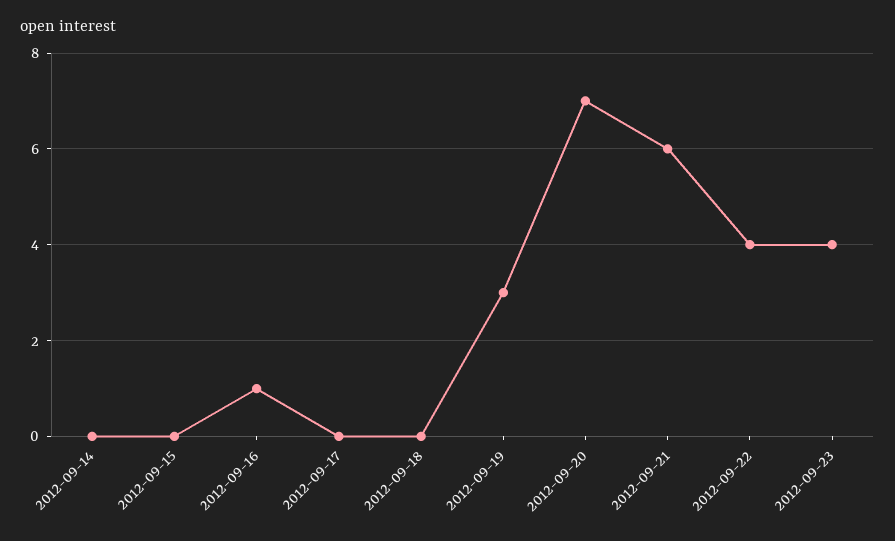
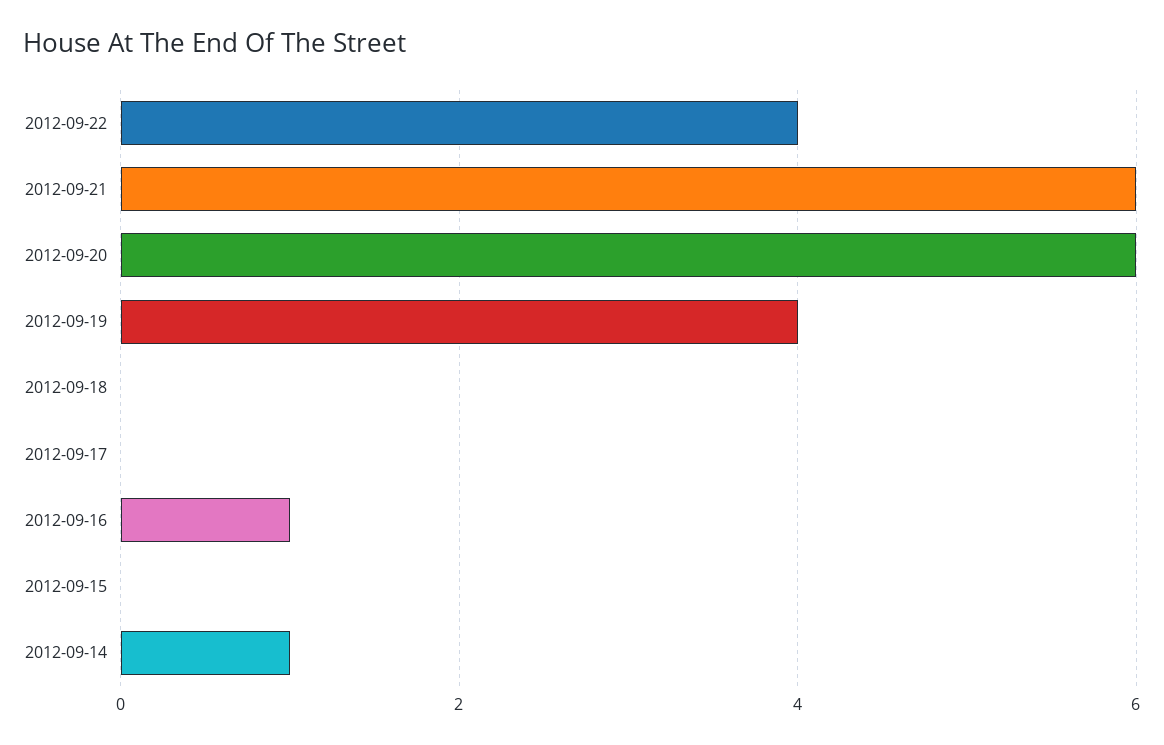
  {
-   "2012-09-14": 0,
+   "2012-09-14": 1,
    "2012-09-15": 0,
    "2012-09-16": 1,
    "2012-09-17": 0,
    "2012-09-18": 0,
-   "2012-09-19": 3,
+   "2012-09-19": 4,
-   "2012-09-20": 7,
+   "2012-09-20": 6,
    "2012-09-21": 6,
-   "2012-09-22": 4,
+   "2012-09-22": 4
-   "2012-09-23": 4
  }

